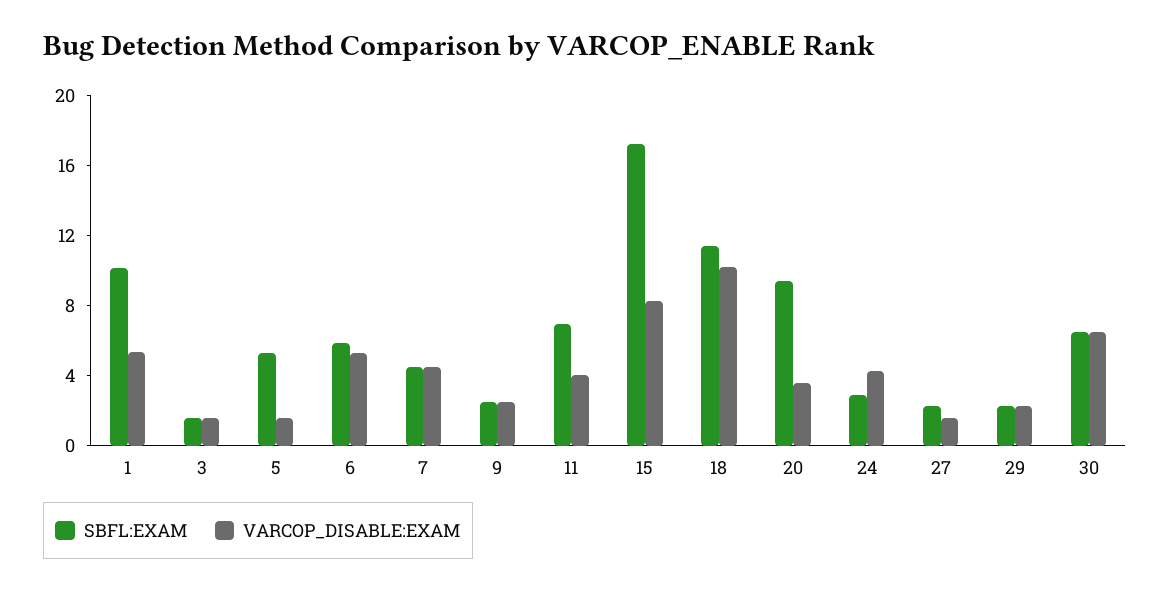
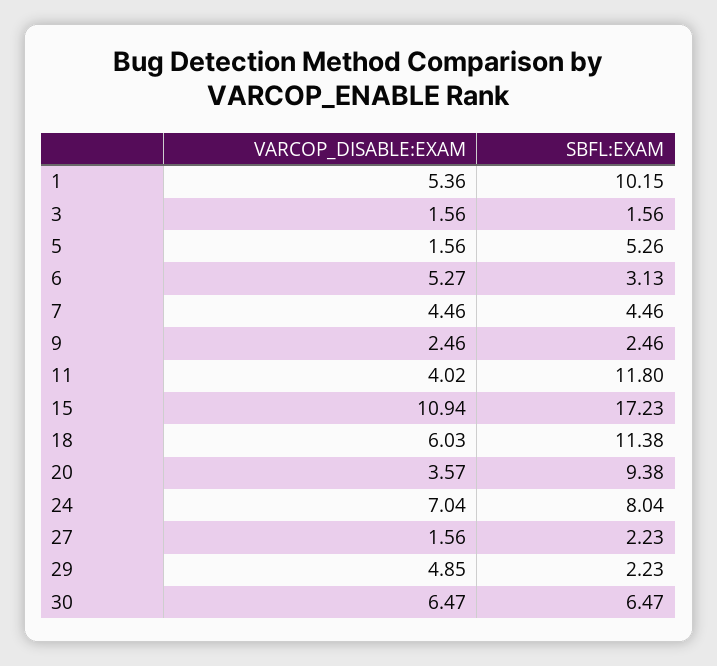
  {
    "SBFL:EXAM": {
      "1": 10.15,
      "3": 1.56,
      "5": 5.26,
-     "6": 6,
+     "6": 3.13,
      "7": 4.46,
      "9": 2.46,
-     "11": 7,
+     "11": 11.8,
      "15": 17.23,
      "18": 11.38,
      "20": 9.38,
-     "24": 3,
+     "24": 8.04,
      "27": 2.23,
      "29": 2.23,
      "30": 6.47
    },
    "VARCOP_DISABLE:EXAM": {
      "1": 5.36,
      "3": 1.56,
      "5": 1.56,
      "6": 5.27,
      "7": 4.46,
      "9": 2.46,
      "11": 4.02,
-     "15": 8,
+     "15": 10.94,
-     "18": 10,
+     "18": 6.03,
      "20": 3.57,
-     "24": 4,
+     "24": 7.04,
      "27": 1.56,
-     "29": 2,
+     "29": 4.85,
      "30": 6.47
    }
  }

